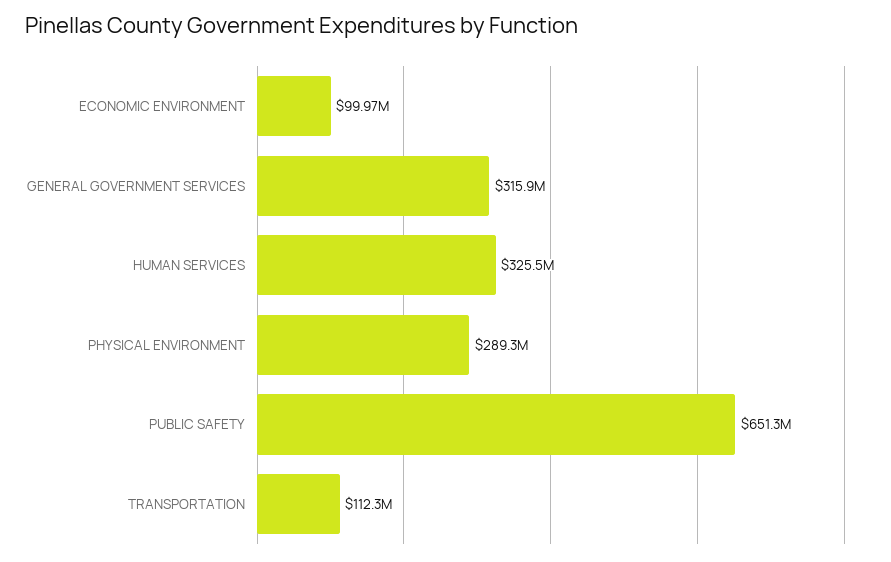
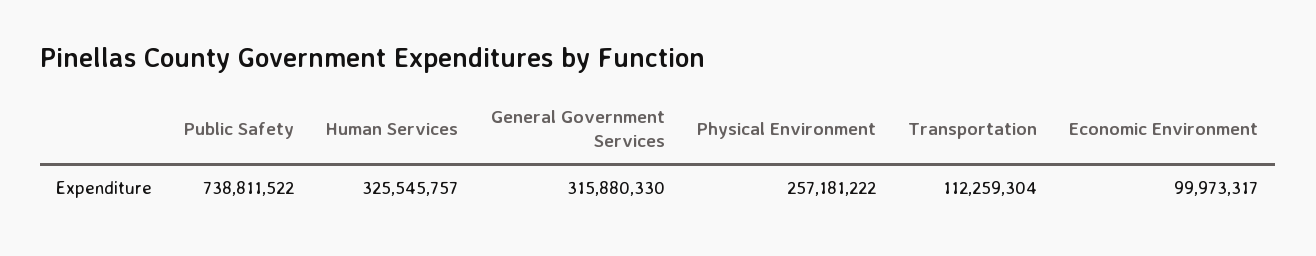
  {
    "ECONOMIC ENVIRONMENT": 99973317,
    "GENERAL GOVERNMENT SERVICES": 315880330,
    "HUMAN SERVICES": 325545757,
-   "PHYSICAL ENVIRONMENT": 289300000,
+   "PHYSICAL ENVIRONMENT": 257181222,
-   "PUBLIC SAFETY": 651300000,
+   "PUBLIC SAFETY": 738811522,
    "TRANSPORTATION": 112259304
  }

